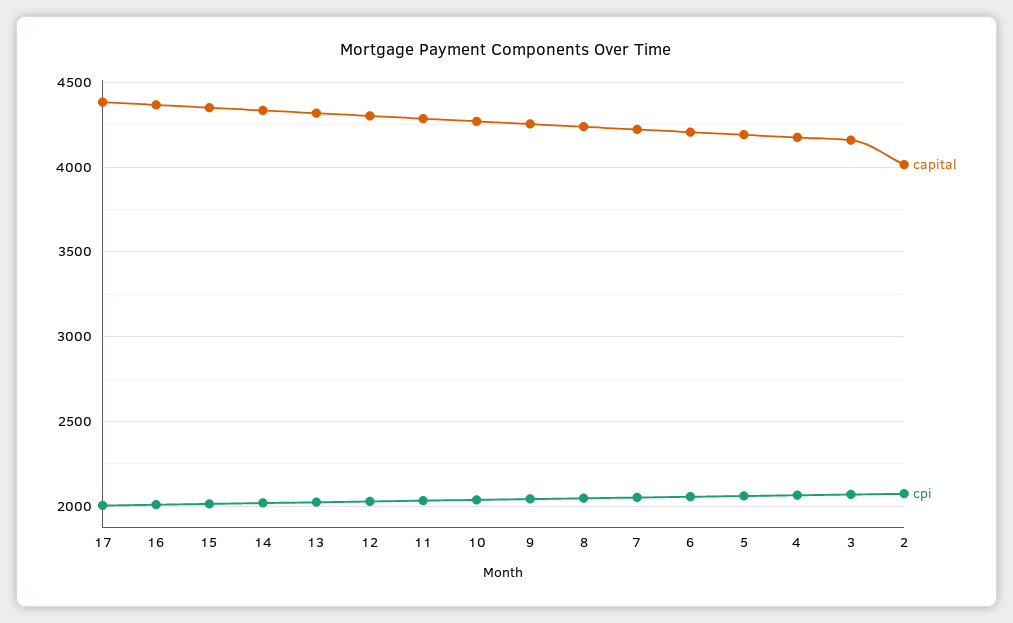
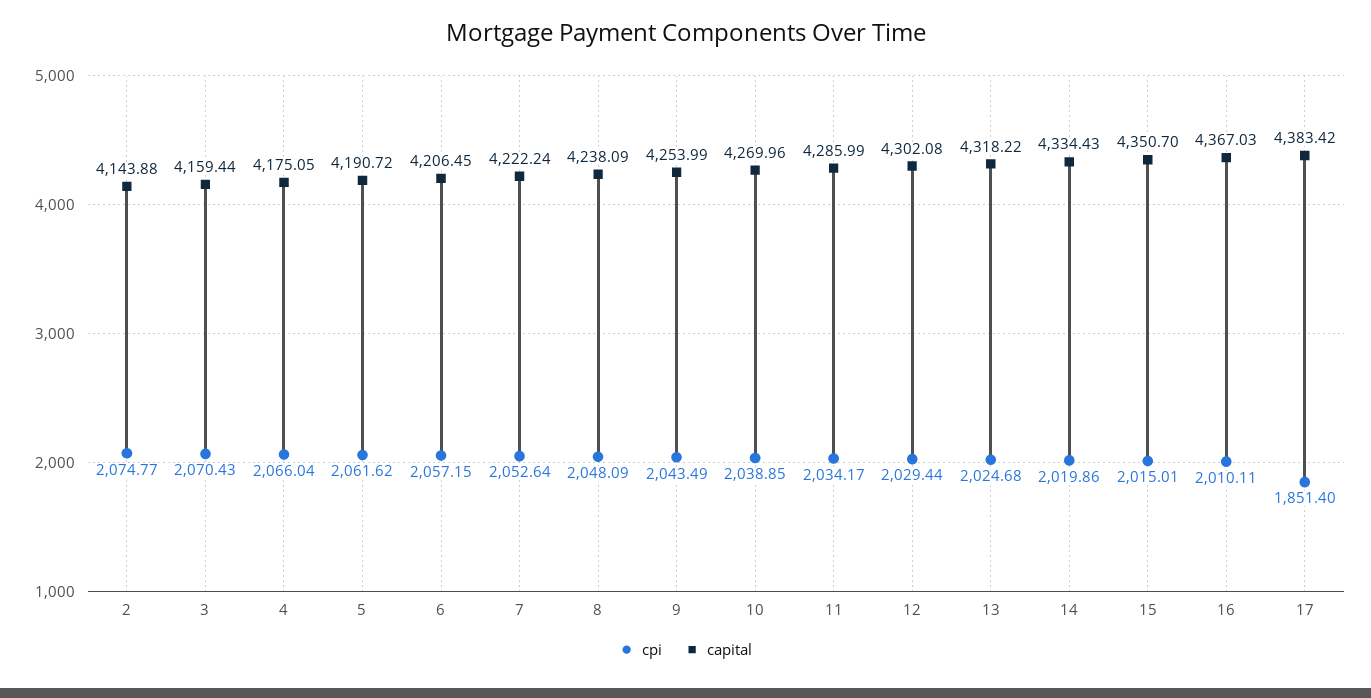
  {
    "capital": {
      "17": 4383.42,
      "16": 4367.03,
      "15": 4350.7,
      "14": 4334.43,
      "13": 4318.22,
      "12": 4302.08,
      "11": 4285.99,
      "10": 4269.96,
      "9": 4253.99,
      "8": 4238.09,
      "7": 4222.24,
      "6": 4206.45,
      "5": 4190.72,
      "4": 4175.05,
      "3": 4159.44,
-     "2": 4000
+     "2": 4143.88
    },
    "cpi": {
-     "17": 2000,
+     "17": 1851.4,
      "16": 2010.11,
      "15": 2015.01,
      "14": 2019.86,
      "13": 2024.68,
      "12": 2029.44,
      "11": 2034.17,
      "10": 2038.85,
      "9": 2043.49,
      "8": 2048.09,
      "7": 2052.64,
      "6": 2057.15,
      "5": 2061.62,
      "4": 2066.04,
      "3": 2070.43,
      "2": 2074.77
    }
  }

